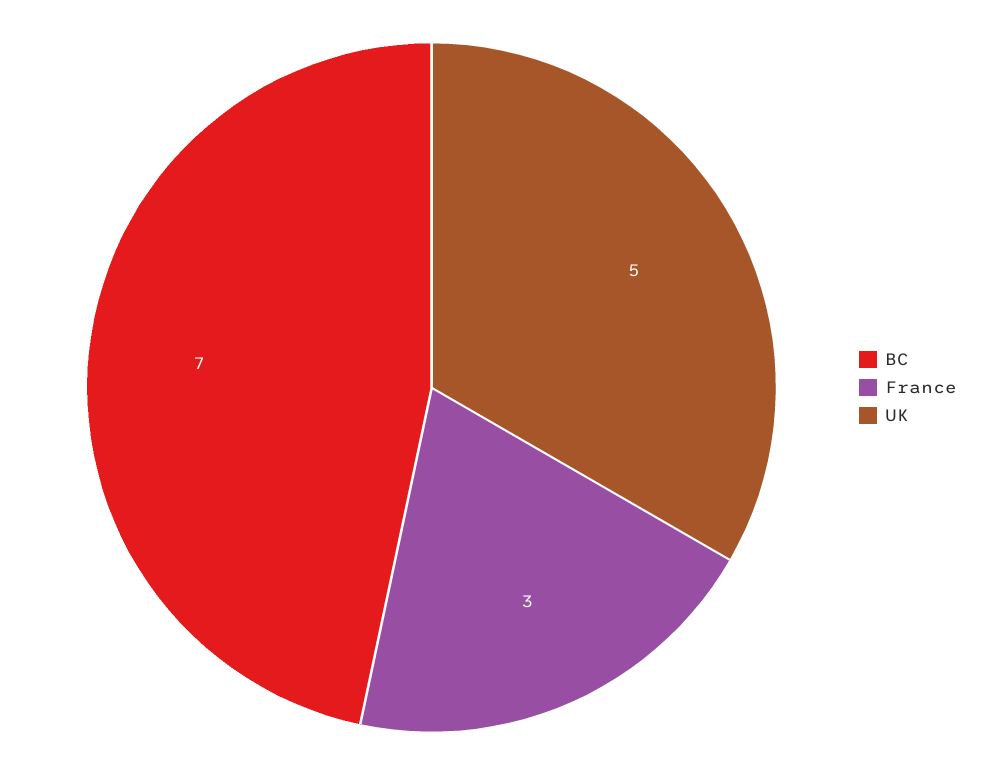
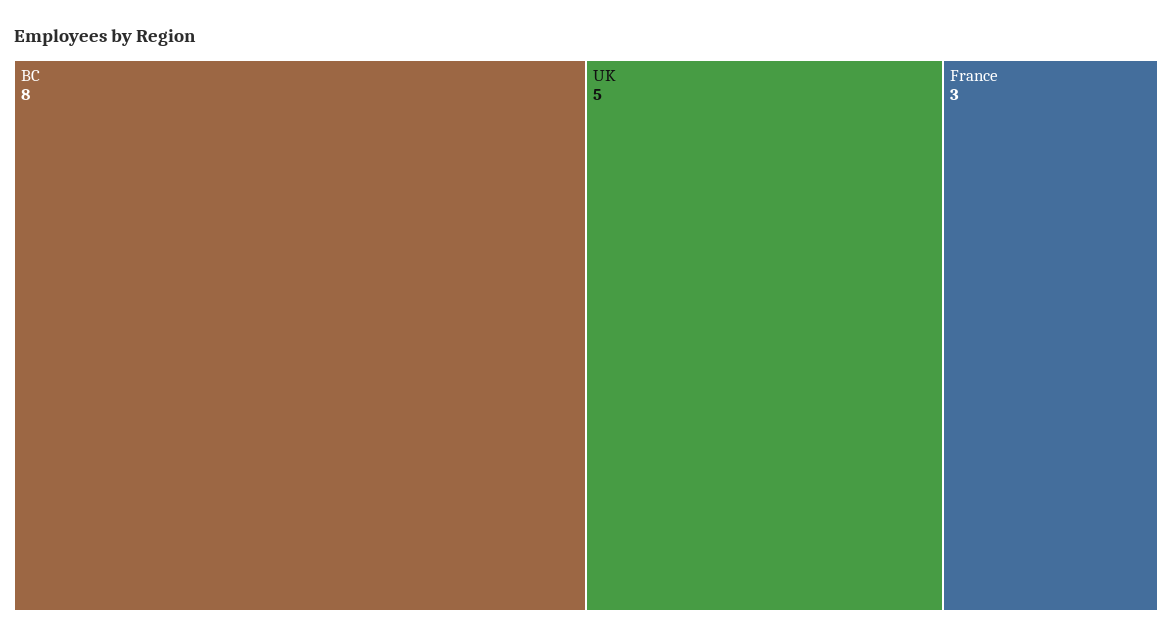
  {
-   "BC": 7,
+   "BC": 8,
    "France": 3,
    "UK": 5
  }

